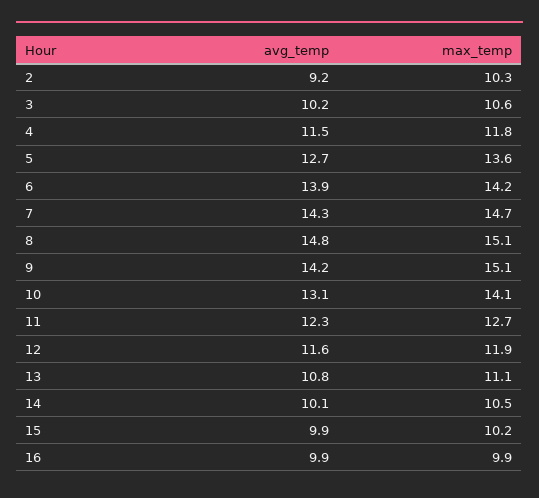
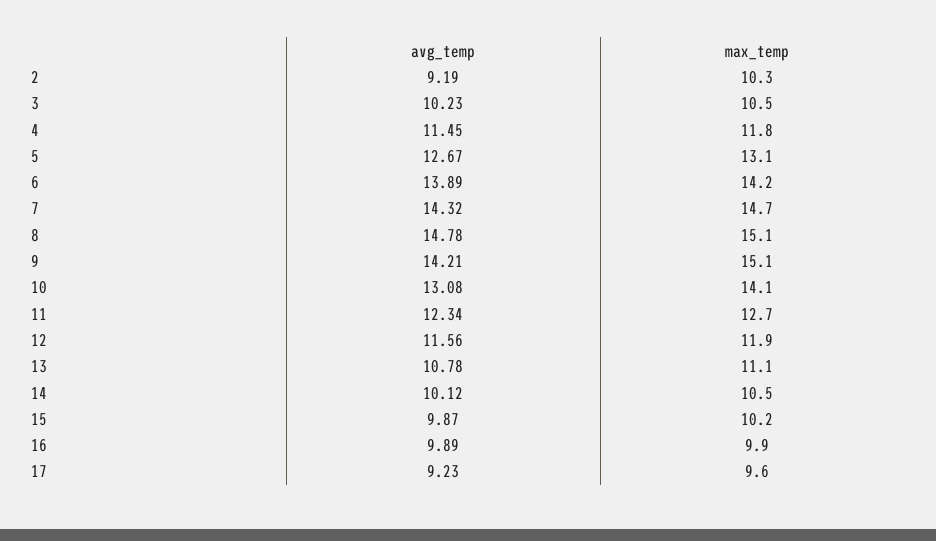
  {
    "avg_temp": {
      "2": 9.19,
      "3": 10.23,
      "4": 11.45,
      "5": 12.67,
      "6": 13.89,
      "7": 14.32,
      "8": 14.78,
      "9": 14.21,
      "10": 13.08,
      "11": 12.34,
      "12": 11.56,
      "13": 10.78,
      "14": 10.12,
      "15": 9.87,
-     "16": 9.89
+     "16": 9.89,
+     "17": 9.23
    },
    "max_temp": {
      "2": 10.3,
-     "3": 10.6,
+     "3": 10.5,
      "4": 11.8,
-     "5": 13.6,
+     "5": 13.1,
      "6": 14.2,
      "7": 14.7,
      "8": 15.1,
      "9": 15.1,
      "10": 14.1,
      "11": 12.7,
      "12": 11.9,
      "13": 11.1,
      "14": 10.5,
      "15": 10.2,
-     "16": 9.9
+     "16": 9.9,
+     "17": 9.6
    }
  }

